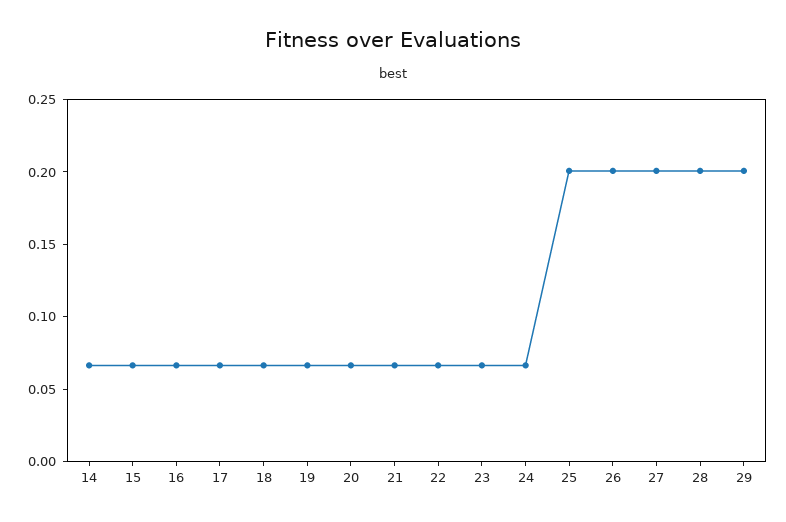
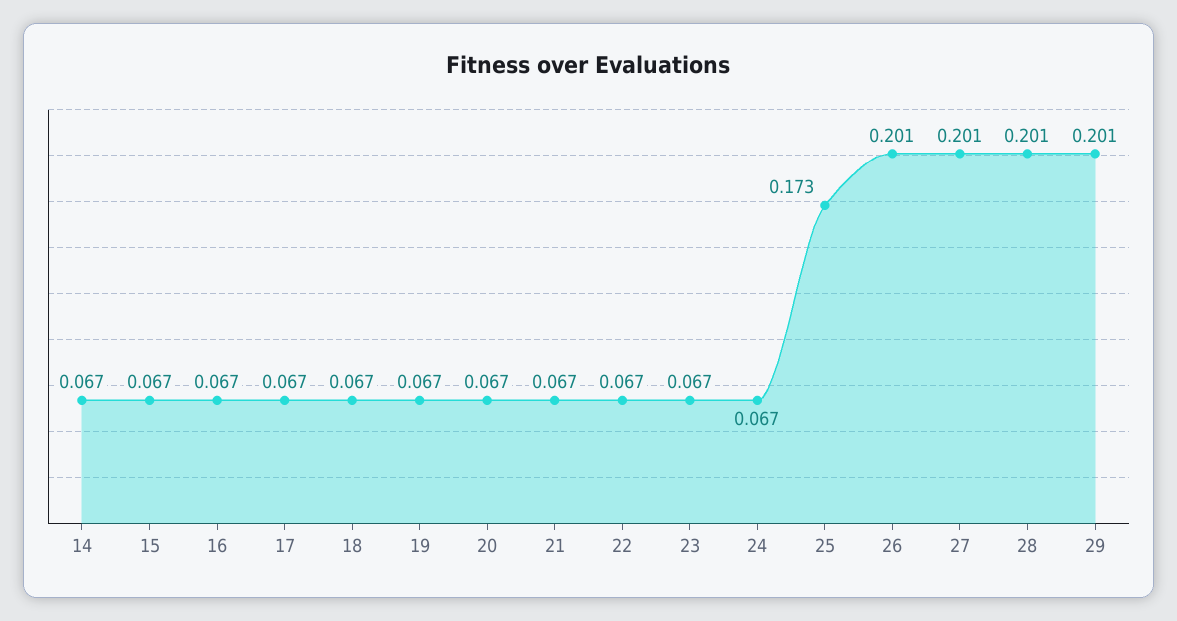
  {
    "14": 0.067,
    "15": 0.067,
    "16": 0.067,
    "17": 0.067,
    "18": 0.067,
    "19": 0.067,
    "20": 0.067,
    "21": 0.067,
    "22": 0.067,
    "23": 0.067,
    "24": 0.067,
-   "25": 0.2,
+   "25": 0.173,
    "26": 0.201,
    "27": 0.201,
    "28": 0.201,
    "29": 0.201
  }

